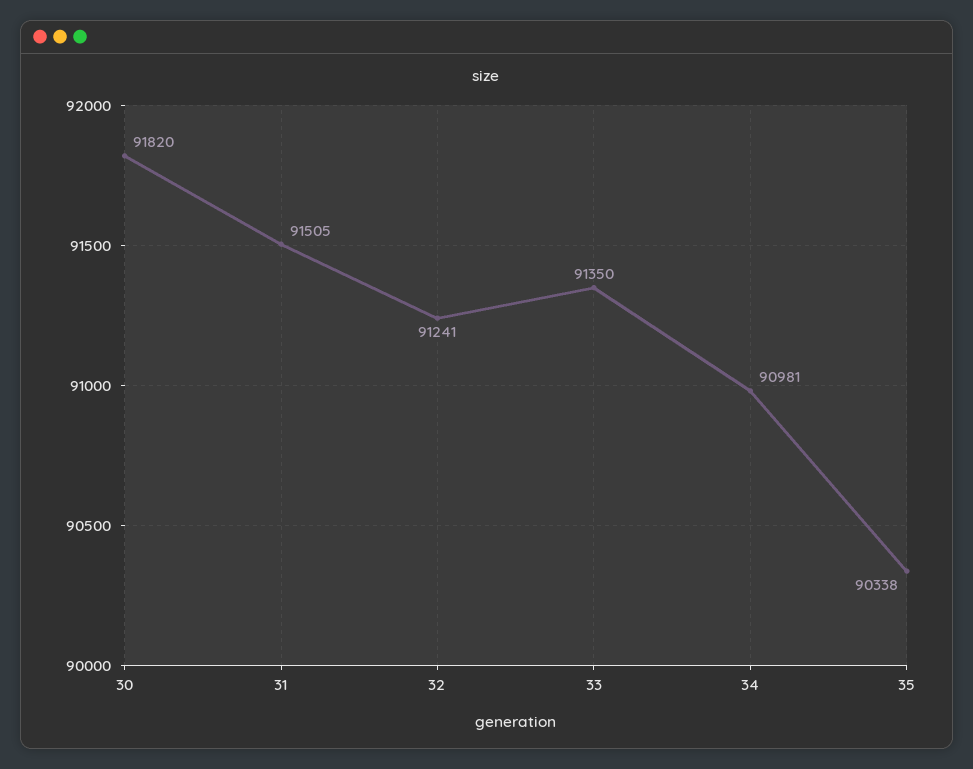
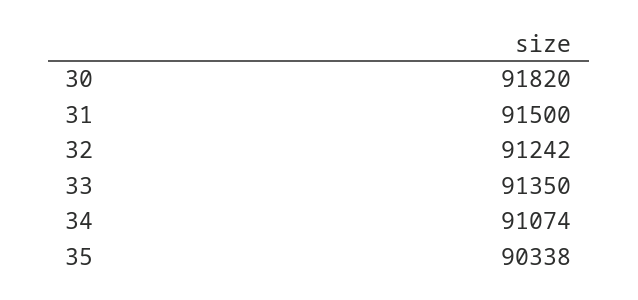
  {
    "30": 91820,
-   "31": 91505,
+   "31": 91500,
-   "32": 91241,
+   "32": 91242,
    "33": 91350,
-   "34": 90981,
+   "34": 91074,
    "35": 90338
  }

